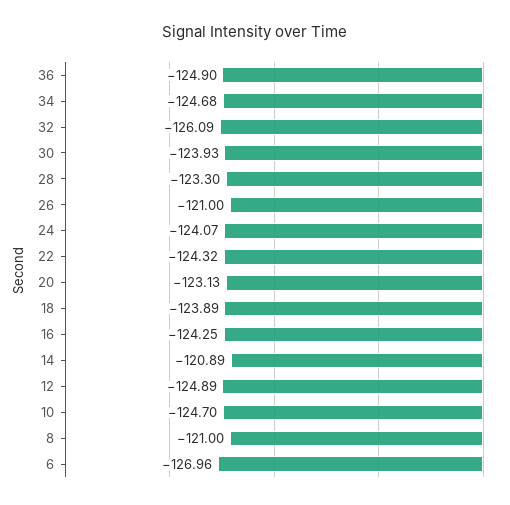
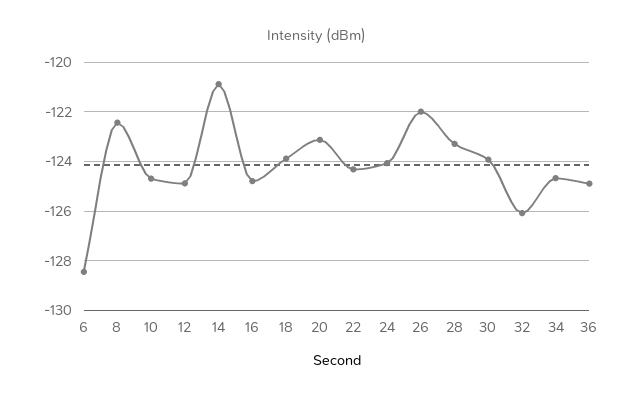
  {
    "36": -124.9,
    "34": -124.68,
    "32": -126.09,
    "30": -123.93,
    "28": -123.3,
-   "26": -121,
+   "26": -122,
    "24": -124.07,
    "22": -124.32,
    "20": -123.13,
    "18": -123.89,
-   "16": -124.25,
+   "16": -124.75,
    "14": -120.89,
    "12": -124.89,
    "10": -124.7,
-   "8": -121,
+   "8": -122.5,
-   "6": -126.96
+   "6": -128.5
  }

